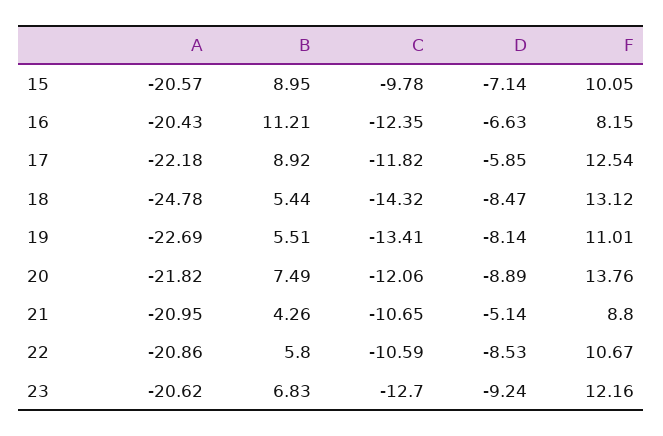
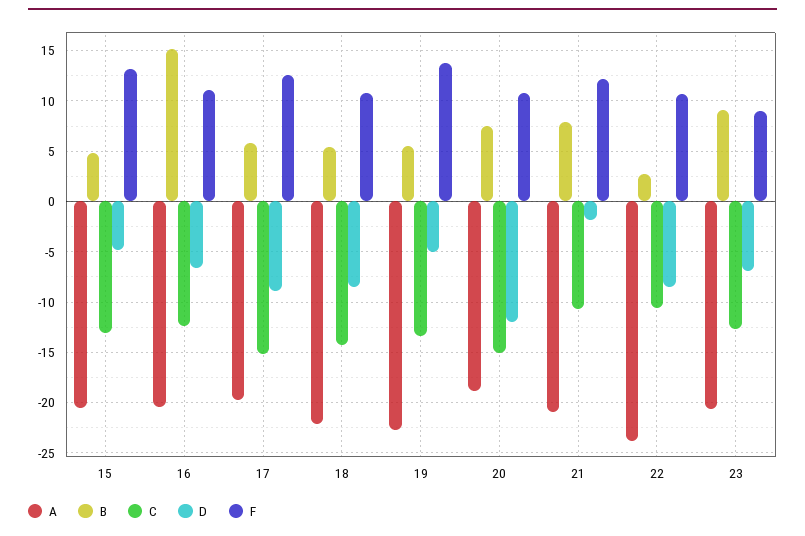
  {
    "A": {
      "15": -20.57,
      "16": -20.43,
-     "17": -22.18,
+     "17": -20,
-     "18": -24.78,
+     "18": -22,
      "19": -22.69,
-     "20": -21.82,
+     "20": -19,
      "21": -20.95,
-     "22": -20.86,
+     "22": -24,
      "23": -20.62
    },
    "B": {
-     "15": 8.95,
+     "15": 5,
-     "16": 11.21,
+     "16": 15,
-     "17": 8.92,
+     "17": 6,
      "18": 5.44,
      "19": 5.51,
      "20": 7.49,
-     "21": 4.26,
+     "21": 8,
-     "22": 5.8,
+     "22": 3,
-     "23": 6.83
+     "23": 9
    },
    "C": {
-     "15": -9.78,
+     "15": -13,
      "16": -12.35,
-     "17": -11.82,
+     "17": -15,
      "18": -14.32,
      "19": -13.41,
-     "20": -12.06,
+     "20": -15,
      "21": -10.65,
      "22": -10.59,
      "23": -12.7
    },
    "D": {
-     "15": -7.14,
+     "15": -5,
      "16": -6.63,
-     "17": -5.85,
+     "17": -9,
      "18": -8.47,
-     "19": -8.14,
+     "19": -5,
-     "20": -8.89,
+     "20": -12,
-     "21": -5.14,
+     "21": -2,
      "22": -8.53,
-     "23": -9.24
+     "23": -7
    },
    "F": {
-     "15": 10.05,
+     "15": 13,
-     "16": 8.15,
+     "16": 11,
      "17": 12.54,
-     "18": 13.12,
+     "18": 11,
-     "19": 11.01,
+     "19": 14,
-     "20": 13.76,
+     "20": 11,
-     "21": 8.8,
+     "21": 12,
      "22": 10.67,
-     "23": 12.16
+     "23": 9
    }
  }

